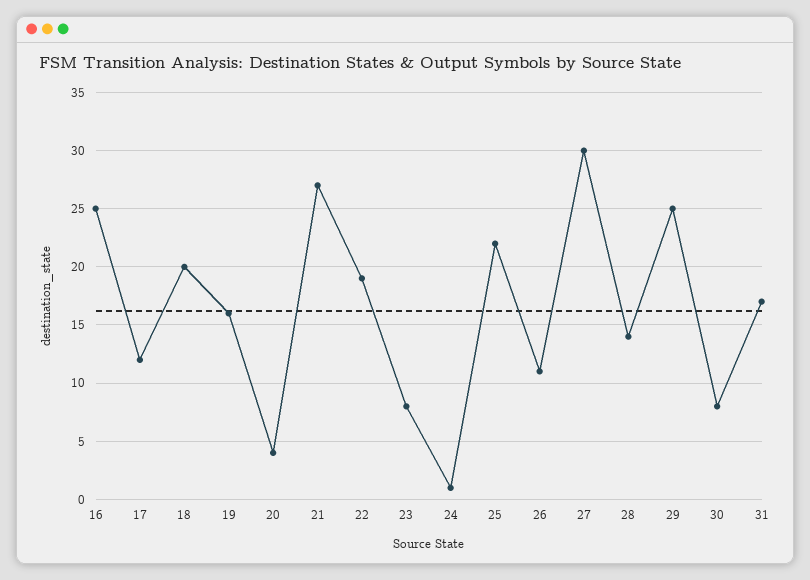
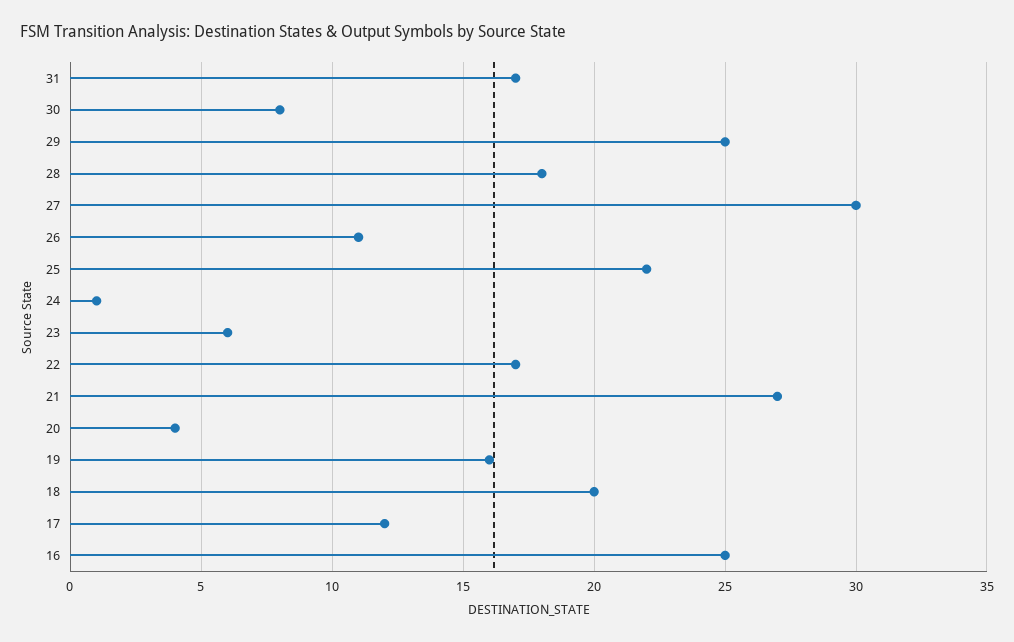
  {
    "16": 25,
    "17": 12,
    "18": 20,
    "19": 16,
    "20": 4,
    "21": 27,
-   "22": 19,
+   "22": 17,
-   "23": 8,
+   "23": 6,
    "24": 1,
    "25": 22,
    "26": 11,
    "27": 30,
-   "28": 14,
+   "28": 18,
    "29": 25,
    "30": 8,
    "31": 17
  }

